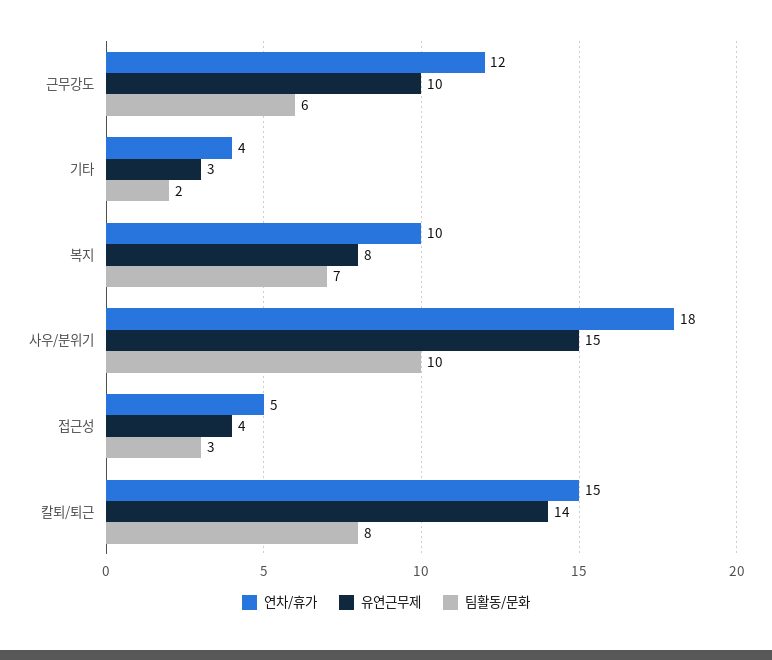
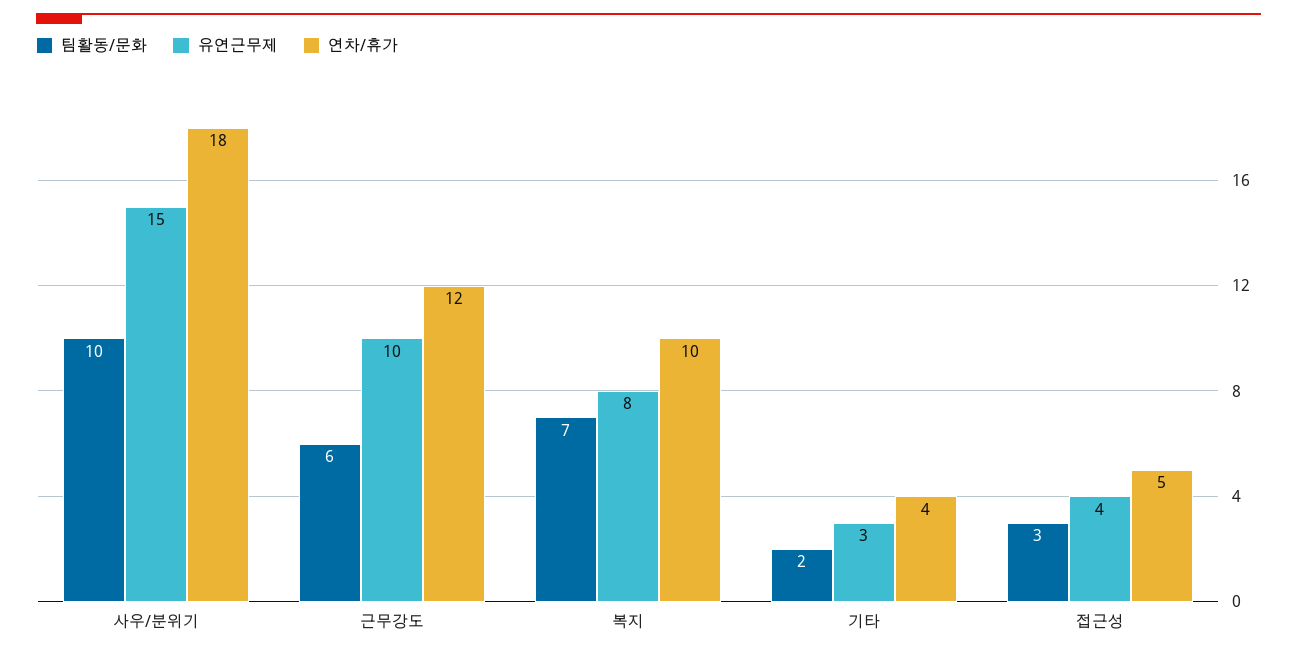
  {
    "연차/휴가": {
      "근무강도": 12,
      "기타": 4,
      "복지": 10,
      "사우/분위기": 18,
-     "접근성": 5,
+     "접근성": 5
-     "칼퇴/퇴근": 15
    },
    "유연근무제": {
      "근무강도": 10,
      "기타": 3,
      "복지": 8,
      "사우/분위기": 15,
-     "접근성": 4,
+     "접근성": 4
-     "칼퇴/퇴근": 14
    },
    "팀활동/문화": {
      "근무강도": 6,
      "기타": 2,
      "복지": 7,
      "사우/분위기": 10,
-     "접근성": 3,
+     "접근성": 3
-     "칼퇴/퇴근": 8
    }
  }

